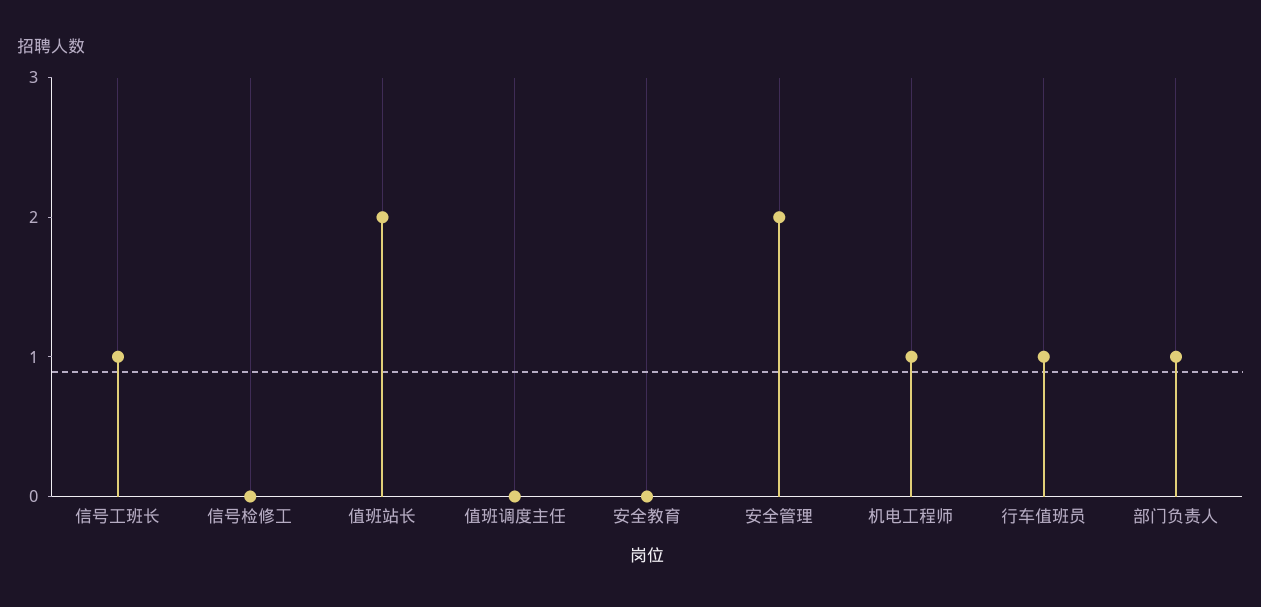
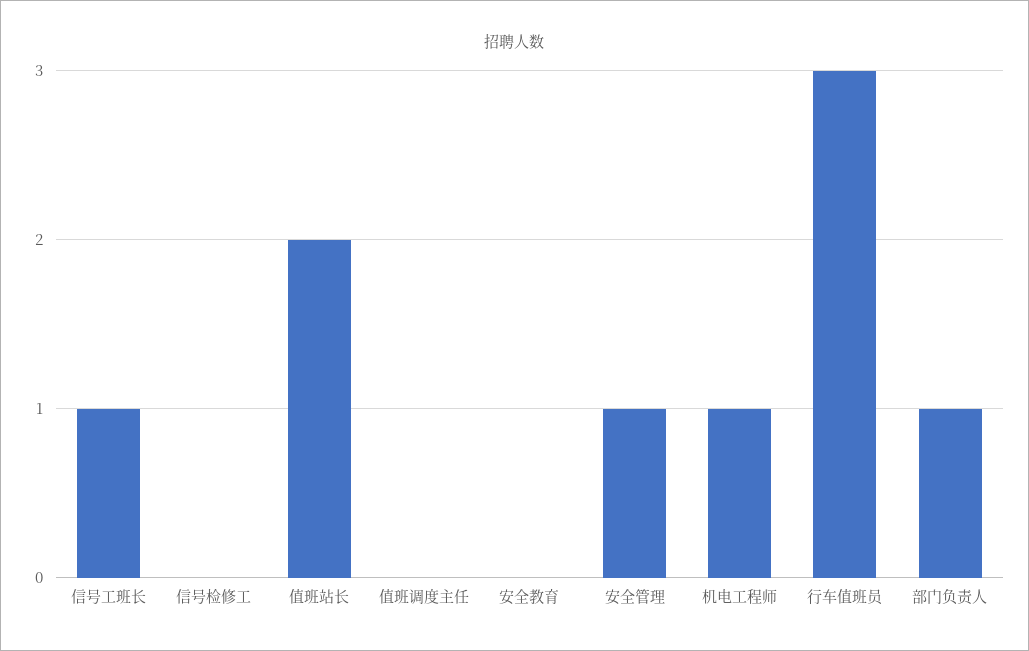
  {
    "信号工班长": 1,
    "信号检修工": 0,
    "值班站长": 2,
    "值班调度主任": 0,
    "安全教育": 0,
-   "安全管理": 2,
+   "安全管理": 1,
    "机电工程师": 1,
-   "行车值班员": 1,
+   "行车值班员": 3,
    "部门负责人": 1
  }

